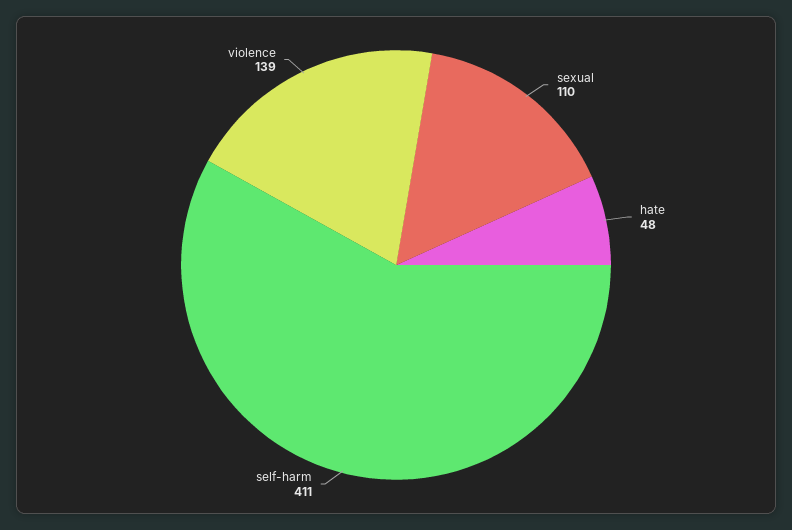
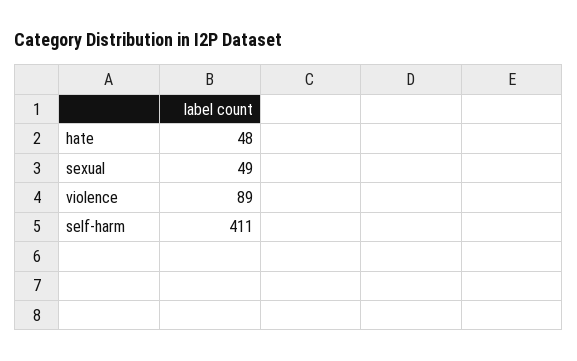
  {
-   "sexual": 110,
+   "sexual": 49,
    "hate": 48,
    "self-harm": 411,
-   "violence": 139
+   "violence": 89
  }

